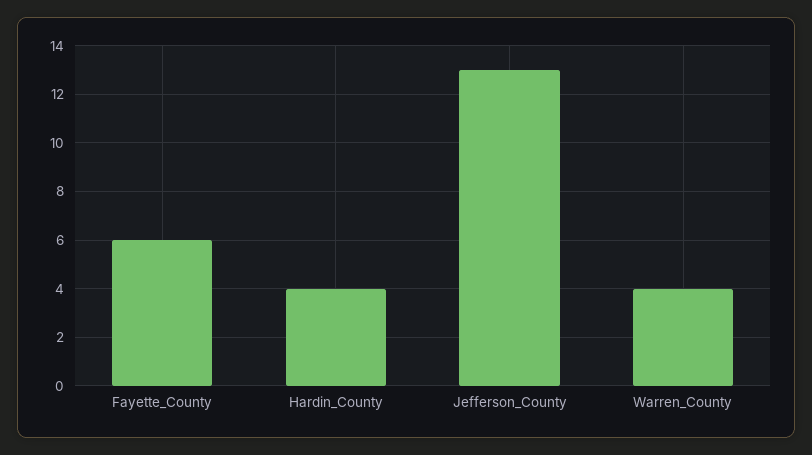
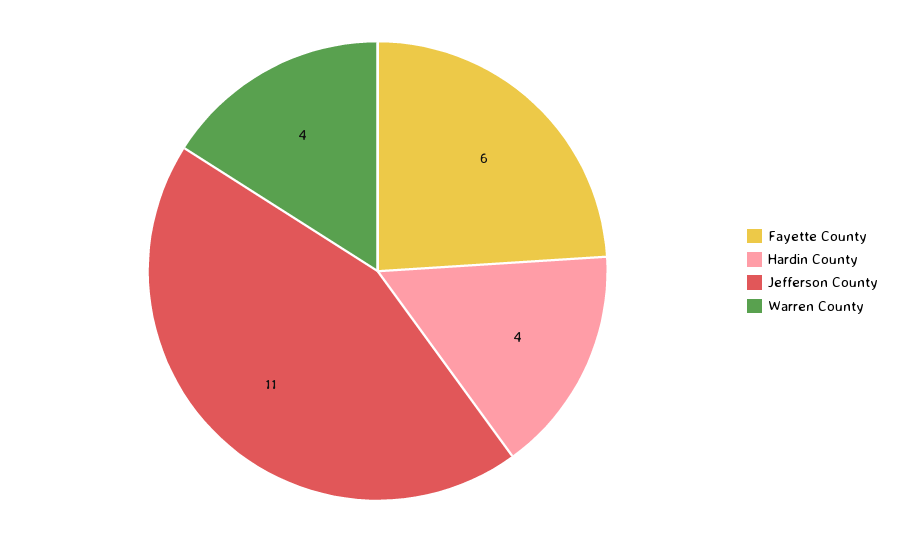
  {
    "Fayette_County": 6,
    "Hardin_County": 4,
-   "Jefferson_County": 13,
+   "Jefferson_County": 11,
    "Warren_County": 4
  }

